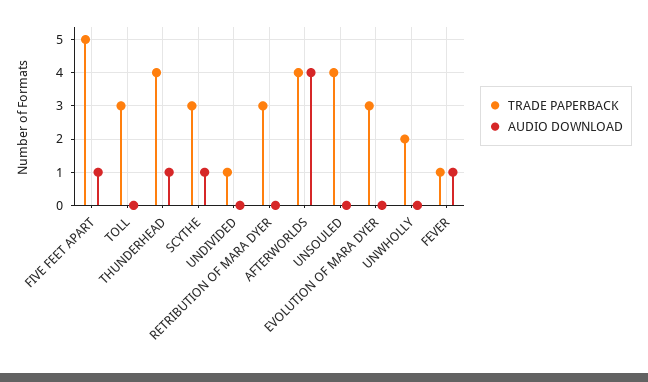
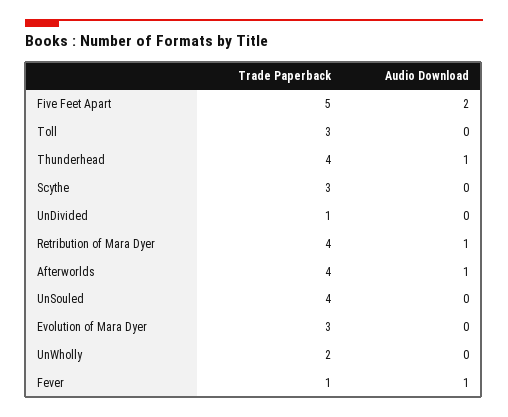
  {
    "TRADE PAPERBACK": {
      "FIVE FEET APART": 5,
      "TOLL": 3,
      "THUNDERHEAD": 4,
      "SCYTHE": 3,
      "UNDIVIDED": 1,
-     "RETRIBUTION OF MARA DYER": 3,
+     "RETRIBUTION OF MARA DYER": 4,
      "AFTERWORLDS": 4,
      "UNSOULED": 4,
      "EVOLUTION OF MARA DYER": 3,
      "UNWHOLLY": 2,
      "FEVER": 1
    },
    "AUDIO DOWNLOAD": {
-     "FIVE FEET APART": 1,
+     "FIVE FEET APART": 2,
      "TOLL": 0,
      "THUNDERHEAD": 1,
-     "SCYTHE": 1,
+     "SCYTHE": 0,
      "UNDIVIDED": 0,
-     "RETRIBUTION OF MARA DYER": 0,
+     "RETRIBUTION OF MARA DYER": 1,
-     "AFTERWORLDS": 4,
+     "AFTERWORLDS": 1,
      "UNSOULED": 0,
      "EVOLUTION OF MARA DYER": 0,
      "UNWHOLLY": 0,
      "FEVER": 1
    }
  }

